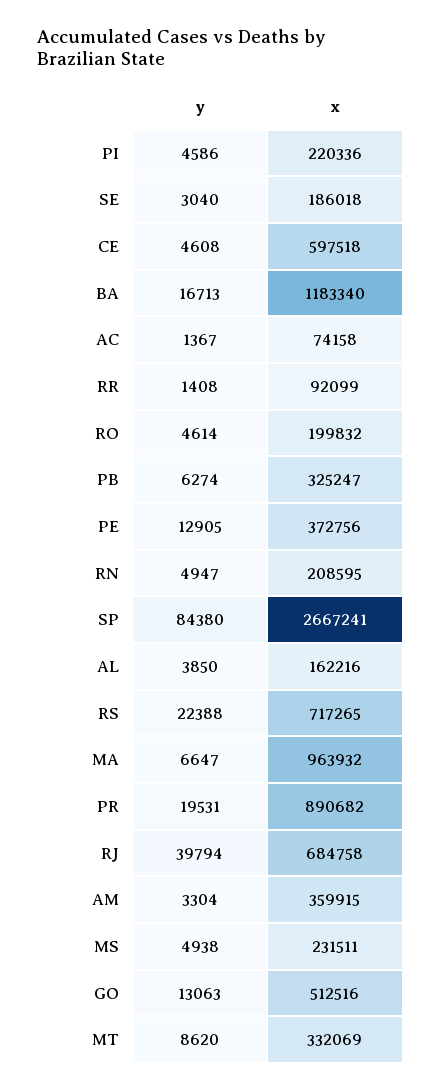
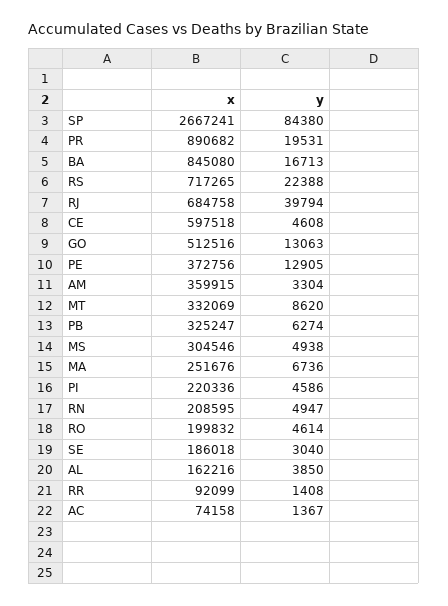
  {
    "y": {
      "PI": 4586,
      "SE": 3040,
      "CE": 4608,
      "BA": 16713,
      "AC": 1367,
      "RR": 1408,
      "RO": 4614,
      "PB": 6274,
      "PE": 12905,
      "RN": 4947,
      "SP": 84380,
      "AL": 3850,
      "RS": 22388,
-     "MA": 6647,
+     "MA": 6736,
      "PR": 19531,
      "RJ": 39794,
      "AM": 3304,
      "MS": 4938,
      "GO": 13063,
      "MT": 8620
    },
    "x": {
      "PI": 220336,
      "SE": 186018,
      "CE": 597518,
-     "BA": 1183340,
+     "BA": 845080,
      "AC": 74158,
      "RR": 92099,
      "RO": 199832,
      "PB": 325247,
      "PE": 372756,
      "RN": 208595,
      "SP": 2667241,
      "AL": 162216,
      "RS": 717265,
-     "MA": 963932,
+     "MA": 251676,
      "PR": 890682,
      "RJ": 684758,
      "AM": 359915,
-     "MS": 231511,
+     "MS": 304546,
      "GO": 512516,
      "MT": 332069
    }
  }

